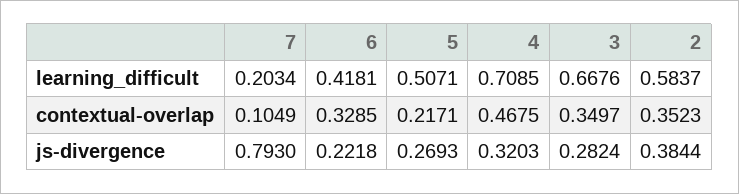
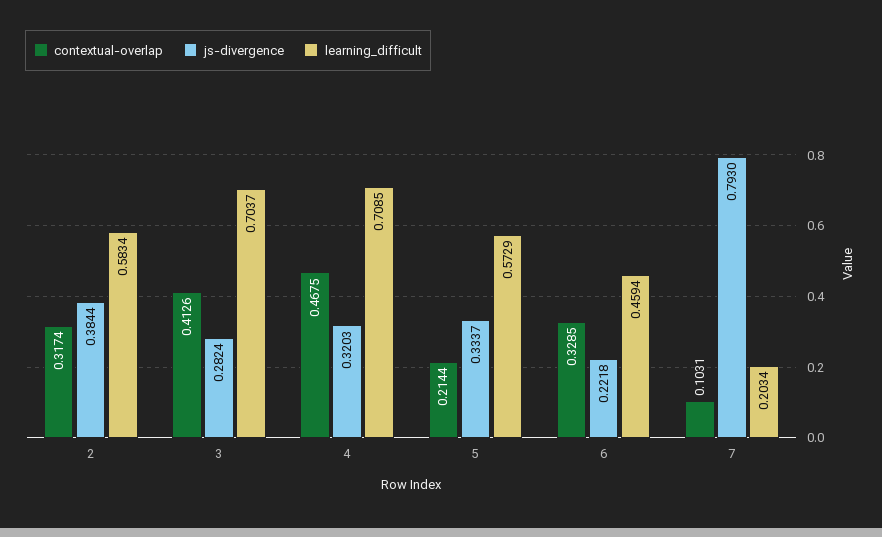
  {
    "learning_difficult": {
      "7": 0.2034,
-     "6": 0.4181,
+     "6": 0.4594,
-     "5": 0.5071,
+     "5": 0.5729,
      "4": 0.7085,
-     "3": 0.6676,
+     "3": 0.7037,
-     "2": 0.5837
+     "2": 0.5834
    },
    "contextual-overlap": {
-     "7": 0.1049,
+     "7": 0.1031,
      "6": 0.3285,
-     "5": 0.2171,
+     "5": 0.2144,
      "4": 0.4675,
-     "3": 0.3497,
+     "3": 0.4126,
-     "2": 0.3523
+     "2": 0.3174
    },
    "js-divergence": {
      "7": 0.793,
      "6": 0.2218,
-     "5": 0.2693,
+     "5": 0.3337,
      "4": 0.3203,
      "3": 0.2824,
      "2": 0.3844
    }
  }

